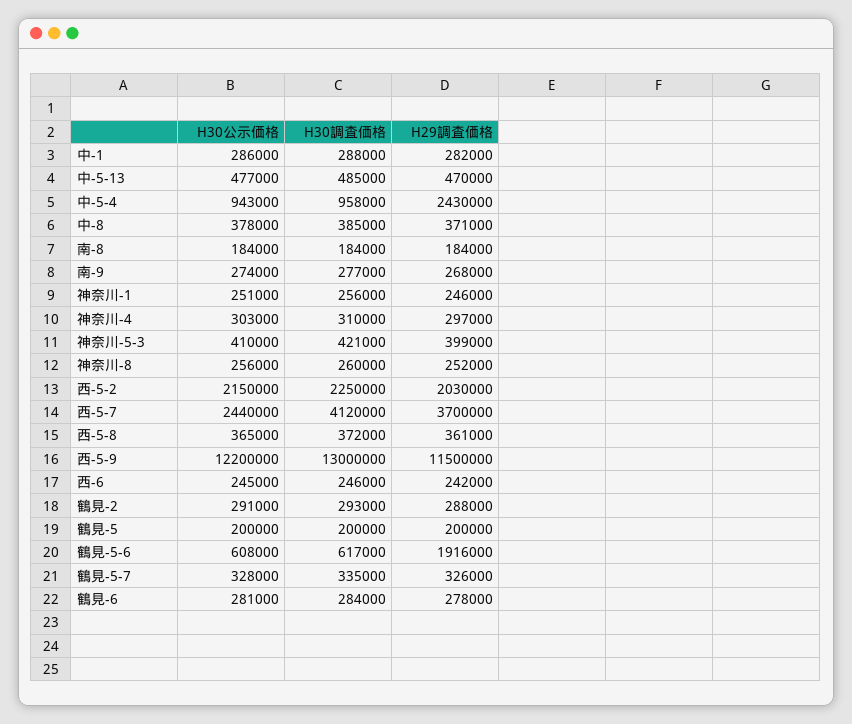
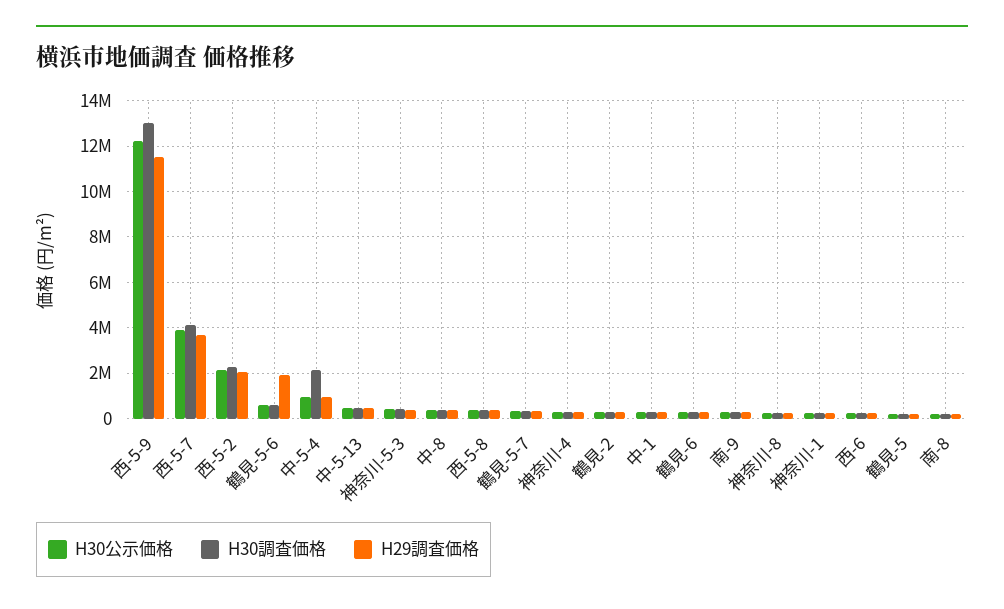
  {
    "H30公示価格": {
      "中-1": 286000,
      "中-5-13": 477000,
      "中-5-4": 943000,
      "中-8": 378000,
      "南-8": 184000,
      "南-9": 274000,
      "神奈川-1": 251000,
      "神奈川-4": 303000,
      "神奈川-5-3": 410000,
      "神奈川-8": 256000,
      "西-5-2": 2150000,
-     "西-5-7": 2440000,
+     "西-5-7": 4000000,
      "西-5-8": 365000,
      "西-5-9": 12200000,
      "西-6": 245000,
      "鶴見-2": 291000,
      "鶴見-5": 200000,
      "鶴見-5-6": 608000,
      "鶴見-5-7": 328000,
      "鶴見-6": 281000
    },
    "H30調査価格": {
      "中-1": 288000,
      "中-5-13": 485000,
-     "中-5-4": 958000,
+     "中-5-4": 2000000,
      "中-8": 385000,
      "南-8": 184000,
      "南-9": 277000,
      "神奈川-1": 256000,
      "神奈川-4": 310000,
      "神奈川-5-3": 421000,
      "神奈川-8": 260000,
      "西-5-2": 2250000,
      "西-5-7": 4120000,
      "西-5-8": 372000,
      "西-5-9": 13000000,
      "西-6": 246000,
      "鶴見-2": 293000,
      "鶴見-5": 200000,
      "鶴見-5-6": 617000,
      "鶴見-5-7": 335000,
      "鶴見-6": 284000
    },
    "H29調査価格": {
      "中-1": 282000,
      "中-5-13": 470000,
-     "中-5-4": 2430000,
+     "中-5-4": 1000000,
      "中-8": 371000,
      "南-8": 184000,
      "南-9": 268000,
      "神奈川-1": 246000,
      "神奈川-4": 297000,
      "神奈川-5-3": 399000,
      "神奈川-8": 252000,
      "西-5-2": 2030000,
      "西-5-7": 3700000,
      "西-5-8": 361000,
      "西-5-9": 11500000,
      "西-6": 242000,
      "鶴見-2": 288000,
      "鶴見-5": 200000,
      "鶴見-5-6": 1916000,
      "鶴見-5-7": 326000,
      "鶴見-6": 278000
    }
  }

